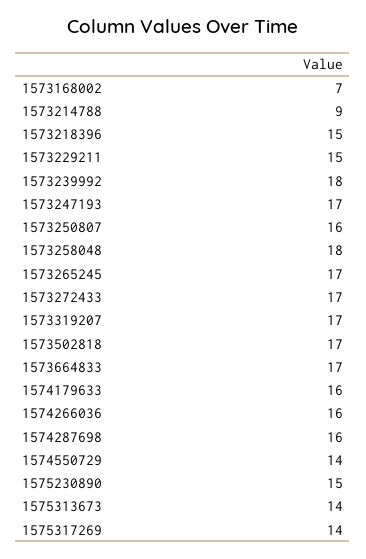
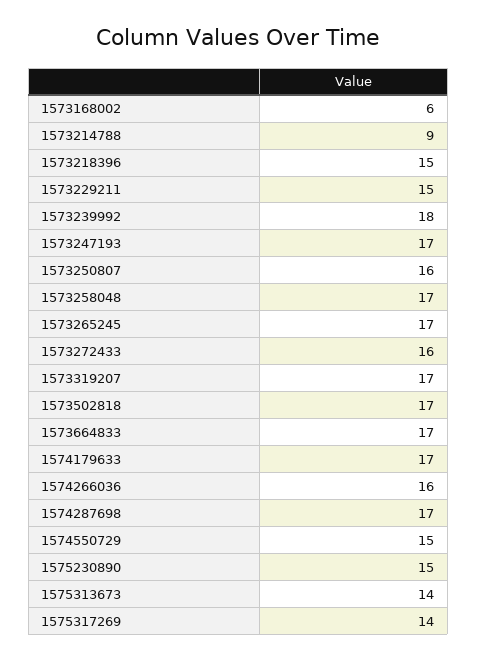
  {
-   "1573168002": 7,
+   "1573168002": 6,
    "1573214788": 9,
    "1573218396": 15,
    "1573229211": 15,
    "1573239992": 18,
    "1573247193": 17,
    "1573250807": 16,
-   "1573258048": 18,
+   "1573258048": 17,
    "1573265245": 17,
-   "1573272433": 17,
+   "1573272433": 16,
    "1573319207": 17,
    "1573502818": 17,
    "1573664833": 17,
-   "1574179633": 16,
+   "1574179633": 17,
    "1574266036": 16,
-   "1574287698": 16,
+   "1574287698": 17,
-   "1574550729": 14,
+   "1574550729": 15,
    "1575230890": 15,
    "1575313673": 14,
    "1575317269": 14
  }

